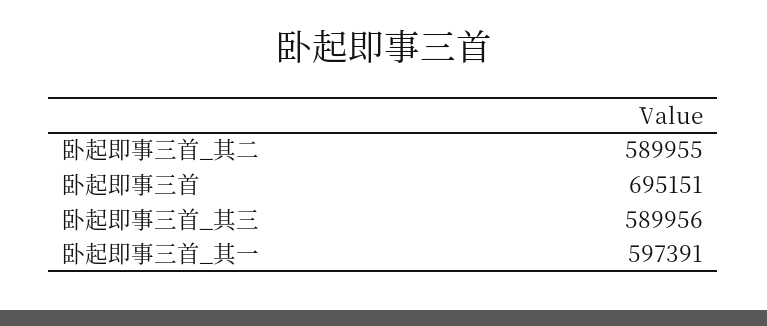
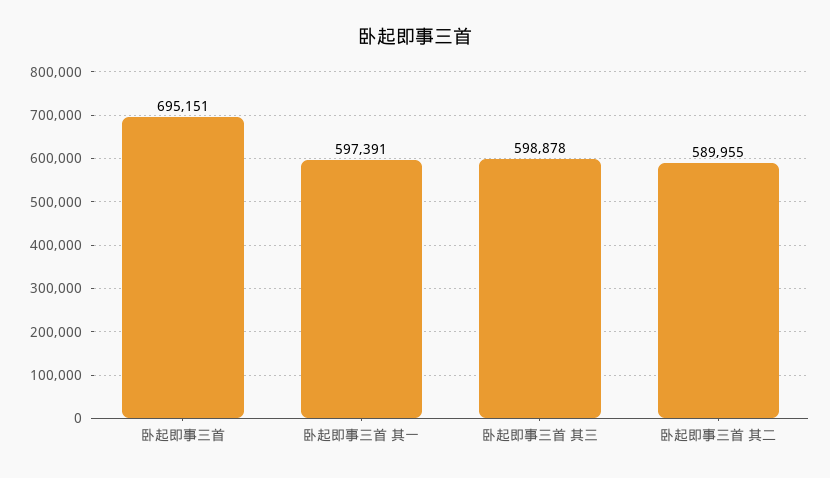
  {
    "卧起即事三首_其二": 589955,
    "卧起即事三首": 695151,
-   "卧起即事三首_其三": 589956,
+   "卧起即事三首_其三": 598878,
    "卧起即事三首_其一": 597391
  }

